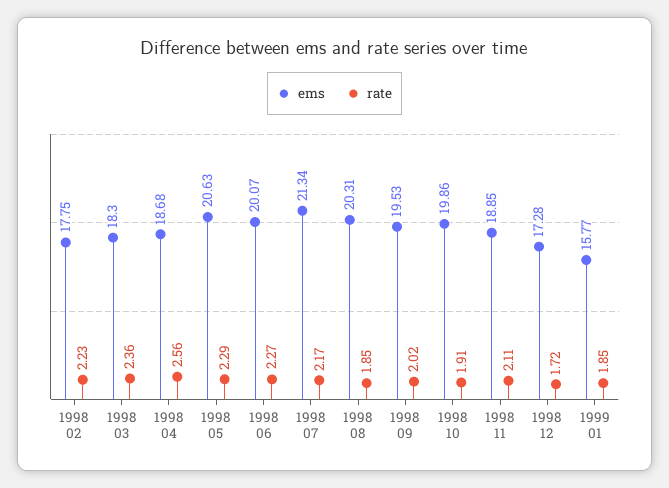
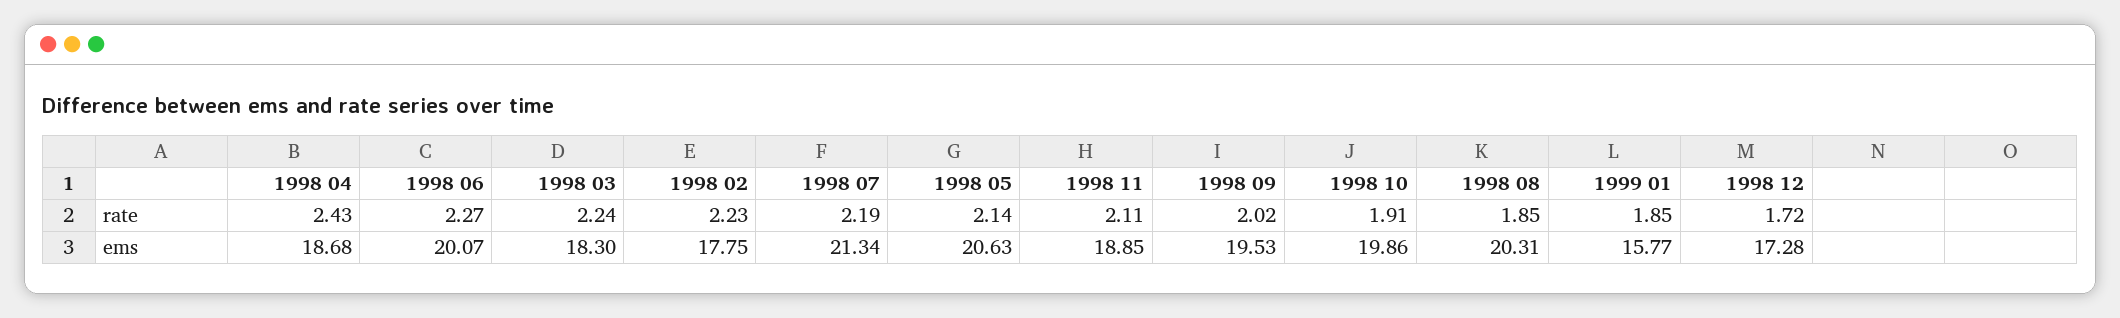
  {
    "ems": {
      "1998 02": 17.75,
      "1998 03": 18.3,
      "1998 04": 18.68,
      "1998 05": 20.63,
      "1998 06": 20.07,
      "1998 07": 21.34,
      "1998 08": 20.31,
      "1998 09": 19.53,
      "1998 10": 19.86,
      "1998 11": 18.85,
      "1998 12": 17.28,
      "1999 01": 15.77
    },
    "rate": {
      "1998 02": 2.23,
-     "1998 03": 2.36,
+     "1998 03": 2.24,
-     "1998 04": 2.56,
+     "1998 04": 2.43,
-     "1998 05": 2.29,
+     "1998 05": 2.14,
      "1998 06": 2.27,
-     "1998 07": 2.17,
+     "1998 07": 2.19,
      "1998 08": 1.85,
      "1998 09": 2.02,
      "1998 10": 1.91,
      "1998 11": 2.11,
      "1998 12": 1.72,
      "1999 01": 1.85
    }
  }

